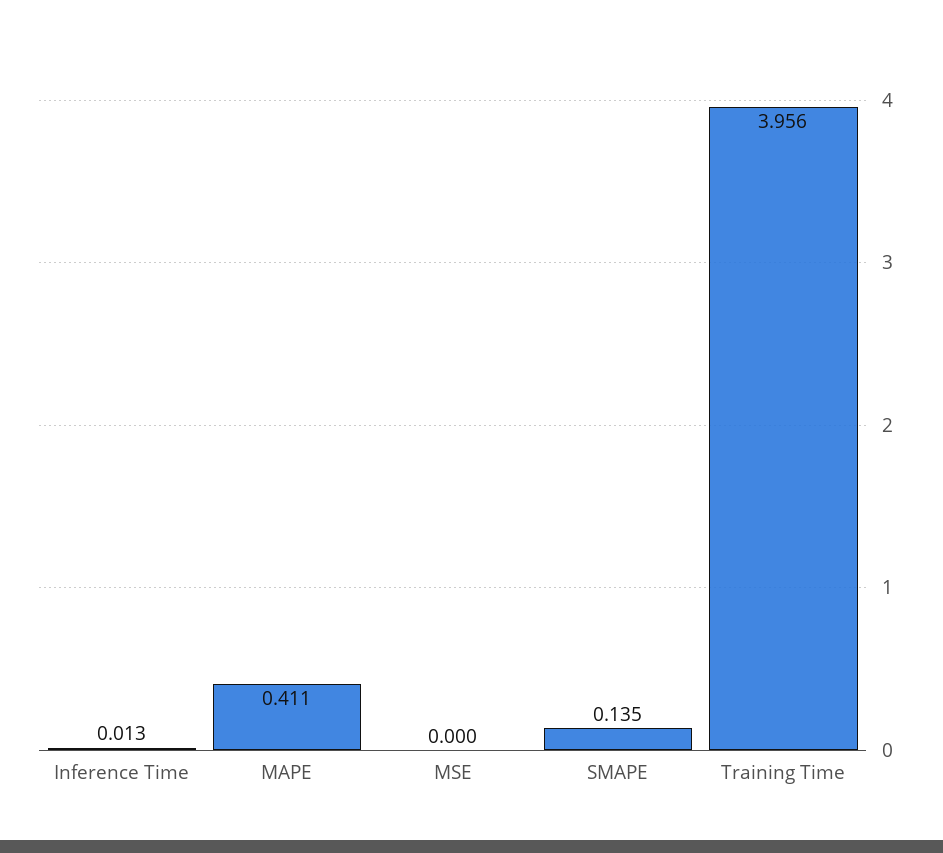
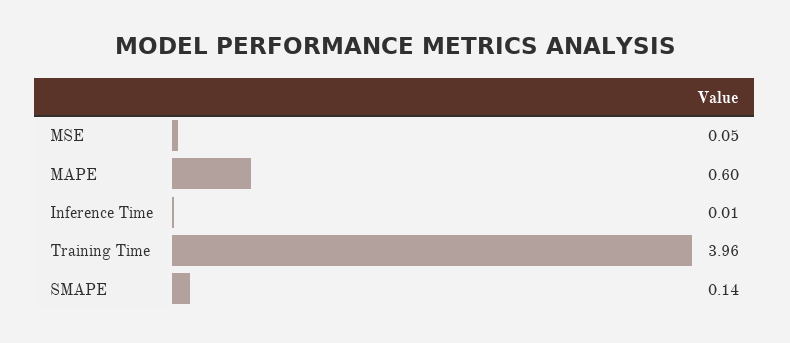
  {
    "Inference Time": 0.013,
-   "MAPE": 0.411,
+   "MAPE": 0.6,
-   "MSE": 0,
+   "MSE": 0.05,
    "SMAPE": 0.135,
    "Training Time": 3.956
  }

